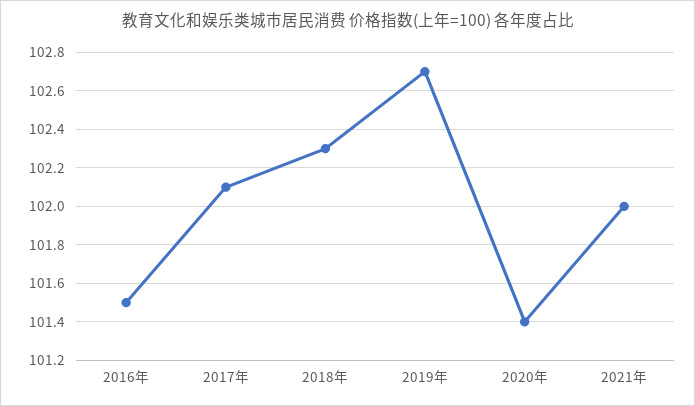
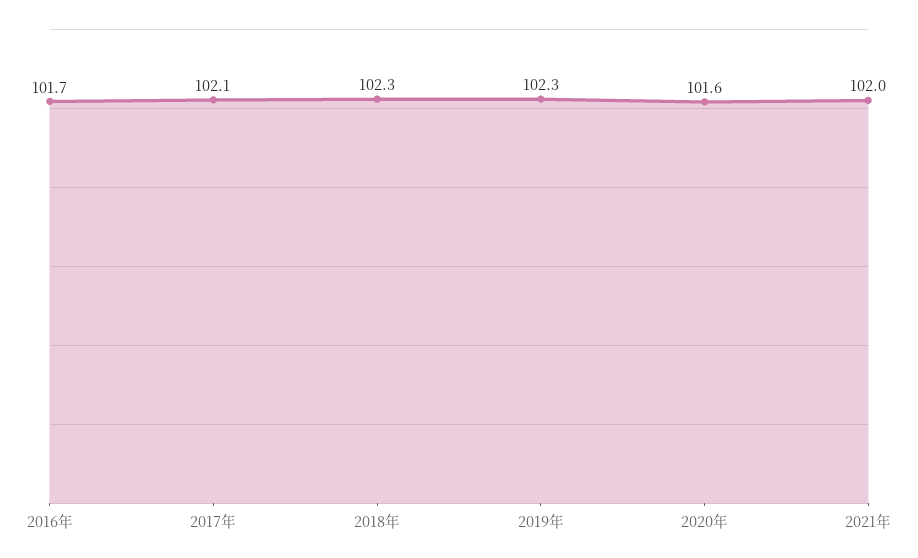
  {
-   "2016年": 101.5,
+   "2016年": 101.7,
    "2017年": 102.1,
    "2018年": 102.3,
-   "2019年": 102.7,
+   "2019年": 102.3,
-   "2020年": 101.4,
+   "2020年": 101.6,
    "2021年": 102
  }

